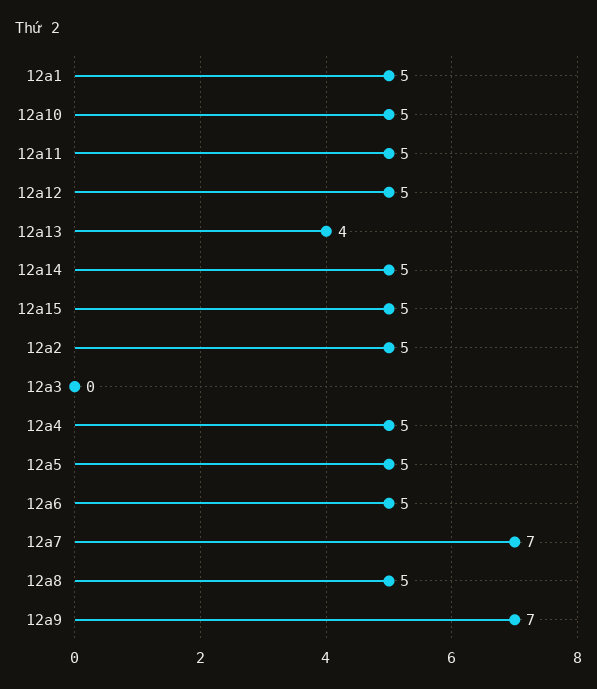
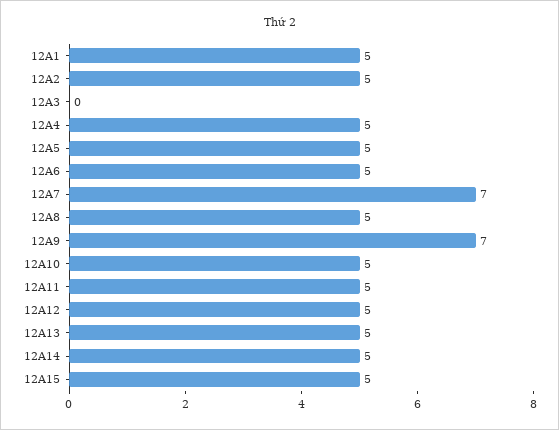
  {
    "12a1": 5,
    "12a10": 5,
    "12a11": 5,
    "12a12": 5,
-   "12a13": 4,
+   "12a13": 5,
    "12a14": 5,
    "12a15": 5,
    "12a2": 5,
    "12a3": 0,
    "12a4": 5,
    "12a5": 5,
    "12a6": 5,
    "12a7": 7,
    "12a8": 5,
    "12a9": 7
  }

